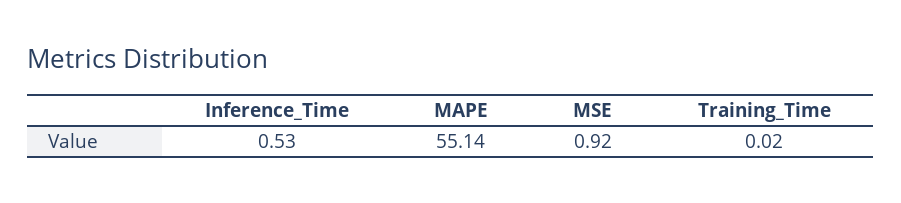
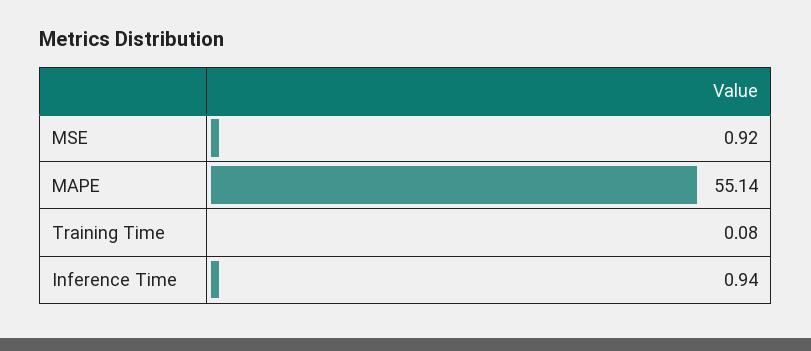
  {
-   "Inference_Time": 0.53,
+   "Inference_Time": 0.94,
    "MAPE": 55.14,
    "MSE": 0.92,
-   "Training_Time": 0.02
+   "Training_Time": 0.08
  }

